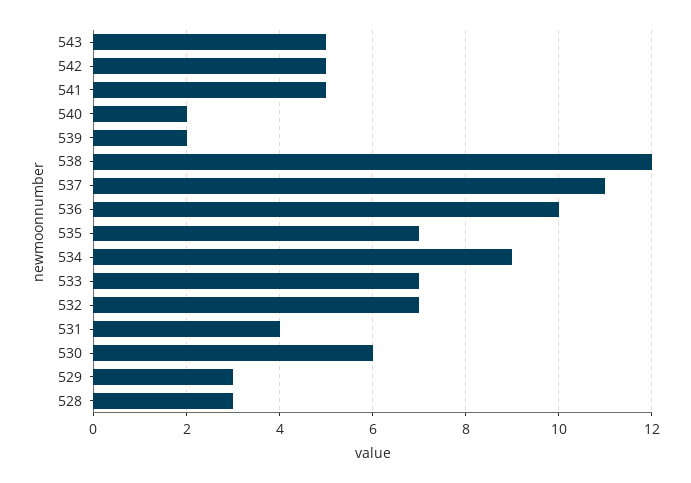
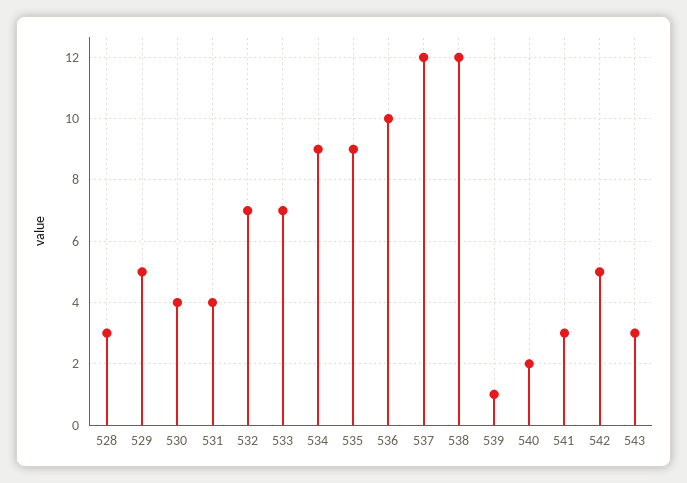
  {
-   "543": 5,
+   "543": 3,
    "542": 5,
-   "541": 5,
+   "541": 3,
    "540": 2,
-   "539": 2,
+   "539": 1,
    "538": 12,
-   "537": 11,
+   "537": 12,
    "536": 10,
-   "535": 7,
+   "535": 9,
    "534": 9,
    "533": 7,
    "532": 7,
    "531": 4,
-   "530": 6,
+   "530": 4,
-   "529": 3,
+   "529": 5,
    "528": 3
  }

